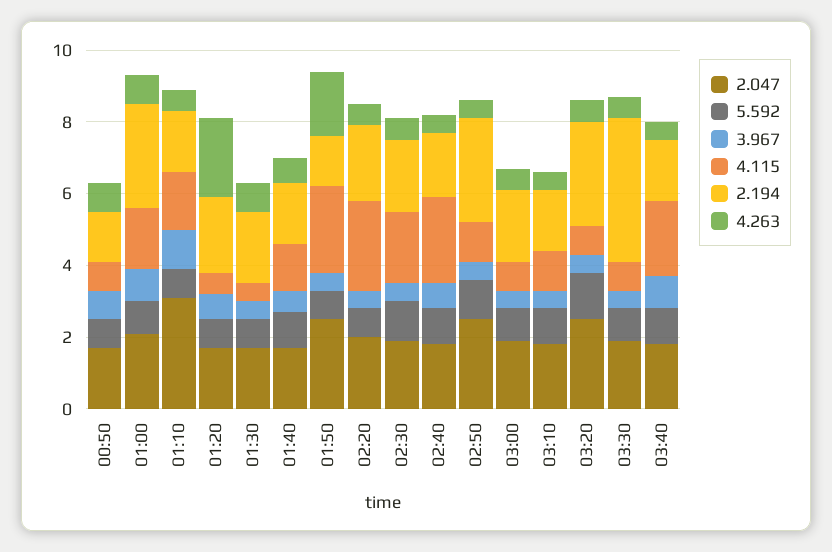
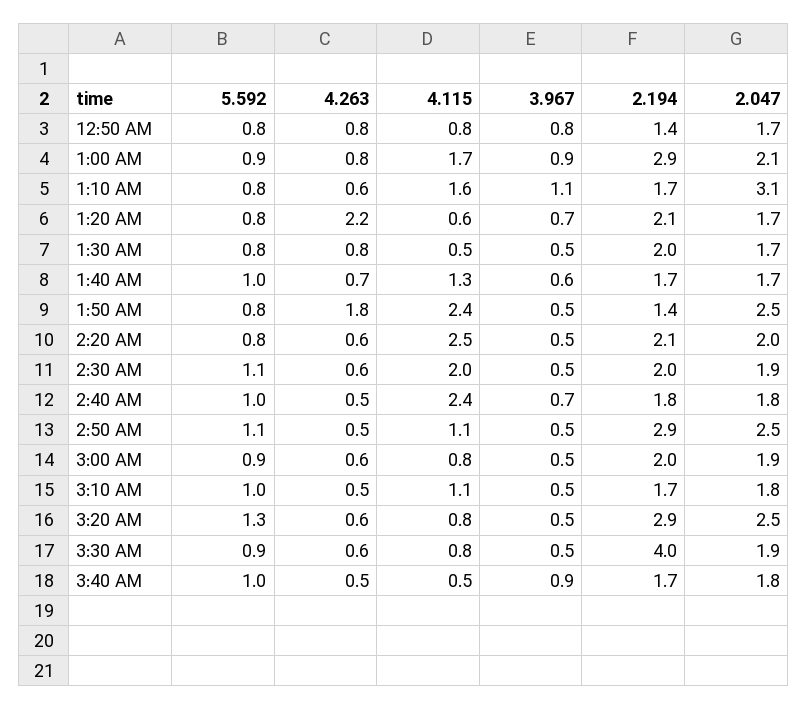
  {
    "2.047": {
      "00:50": 1.7,
      "01:00": 2.1,
      "01:10": 3.1,
      "01:20": 1.7,
      "01:30": 1.7,
      "01:40": 1.7,
      "01:50": 2.5,
      "02:20": 2,
      "02:30": 1.9,
      "02:40": 1.8,
      "02:50": 2.5,
      "03:00": 1.9,
      "03:10": 1.8,
      "03:20": 2.5,
      "03:30": 1.9,
      "03:40": 1.8
    },
    "5.592": {
      "00:50": 0.8,
      "01:00": 0.9,
      "01:10": 0.8,
      "01:20": 0.8,
      "01:30": 0.8,
      "01:40": 1,
      "01:50": 0.8,
      "02:20": 0.8,
      "02:30": 1.1,
      "02:40": 1,
      "02:50": 1.1,
      "03:00": 0.9,
      "03:10": 1,
      "03:20": 1.3,
      "03:30": 0.9,
      "03:40": 1
    },
    "3.967": {
      "00:50": 0.8,
      "01:00": 0.9,
      "01:10": 1.1,
      "01:20": 0.7,
      "01:30": 0.5,
      "01:40": 0.6,
      "01:50": 0.5,
      "02:20": 0.5,
      "02:30": 0.5,
      "02:40": 0.7,
      "02:50": 0.5,
      "03:00": 0.5,
      "03:10": 0.5,
      "03:20": 0.5,
      "03:30": 0.5,
      "03:40": 0.9
    },
    "4.115": {
      "00:50": 0.8,
      "01:00": 1.7,
      "01:10": 1.6,
      "01:20": 0.6,
      "01:30": 0.5,
      "01:40": 1.3,
      "01:50": 2.4,
      "02:20": 2.5,
      "02:30": 2,
      "02:40": 2.4,
      "02:50": 1.1,
      "03:00": 0.8,
      "03:10": 1.1,
      "03:20": 0.8,
      "03:30": 0.8,
-     "03:40": 2
+     "03:40": 0.5
    },
    "2.194": {
      "00:50": 1.4,
      "01:00": 2.9,
      "01:10": 1.7,
      "01:20": 2.1,
      "01:30": 2,
      "01:40": 1.7,
      "01:50": 1.4,
      "02:20": 2.1,
      "02:30": 2,
      "02:40": 1.8,
      "02:50": 2.9,
      "03:00": 2,
      "03:10": 1.7,
      "03:20": 2.9,
      "03:30": 4,
      "03:40": 1.7
    },
    "4.263": {
      "00:50": 0.8,
      "01:00": 0.8,
      "01:10": 0.6,
      "01:20": 2.2,
      "01:30": 0.8,
      "01:40": 0.7,
      "01:50": 1.8,
      "02:20": 0.6,
      "02:30": 0.6,
      "02:40": 0.5,
      "02:50": 0.5,
      "03:00": 0.6,
      "03:10": 0.5,
      "03:20": 0.6,
      "03:30": 0.6,
      "03:40": 0.5
    }
  }

